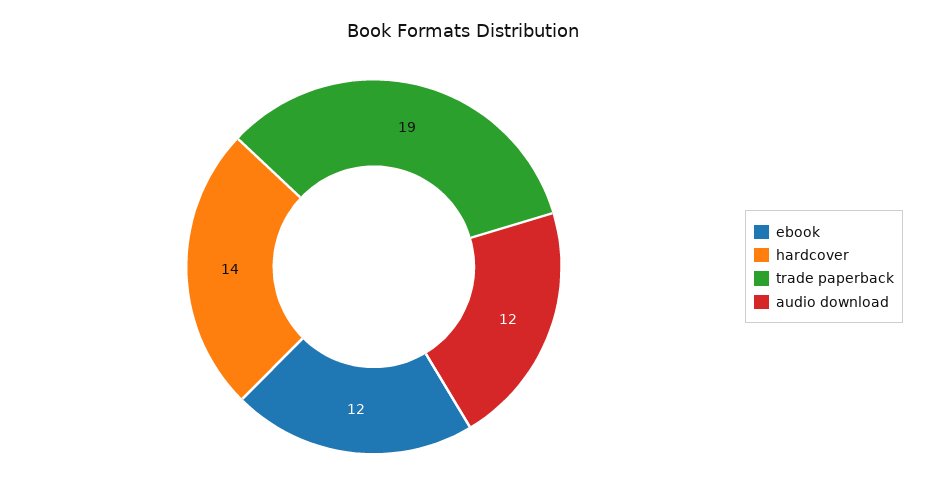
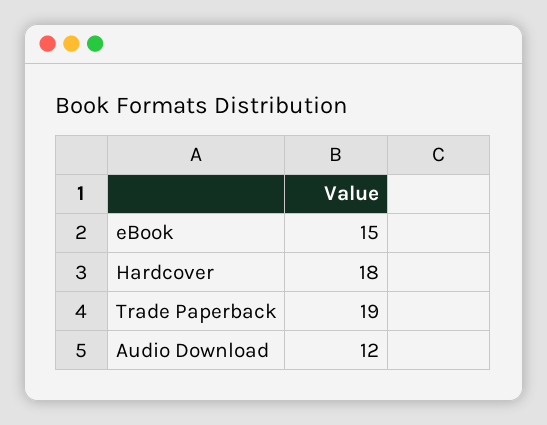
  {
-   "ebook": 12,
+   "ebook": 15,
-   "hardcover": 14,
+   "hardcover": 18,
    "trade paperback": 19,
    "audio download": 12
  }

